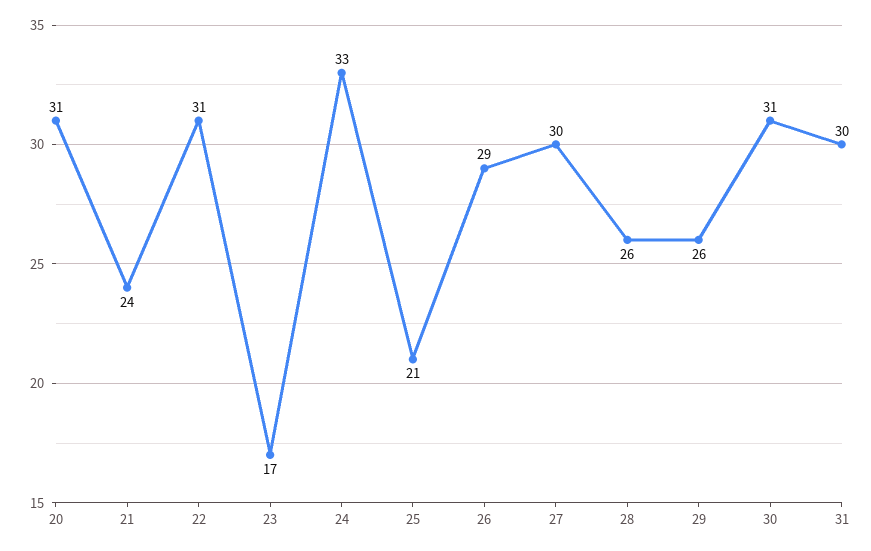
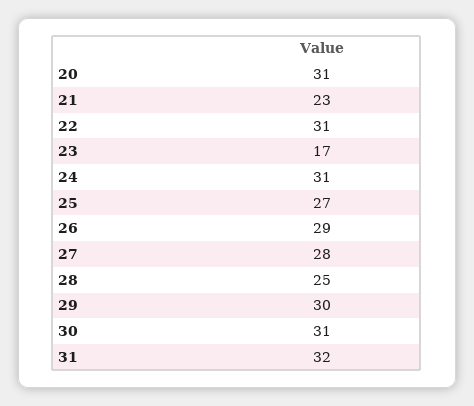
  {
    "20": 31,
-   "21": 24,
+   "21": 23,
    "22": 31,
    "23": 17,
-   "24": 33,
+   "24": 31,
-   "25": 21,
+   "25": 27,
    "26": 29,
-   "27": 30,
+   "27": 28,
-   "28": 26,
+   "28": 25,
-   "29": 26,
+   "29": 30,
    "30": 31,
-   "31": 30
+   "31": 32
  }

